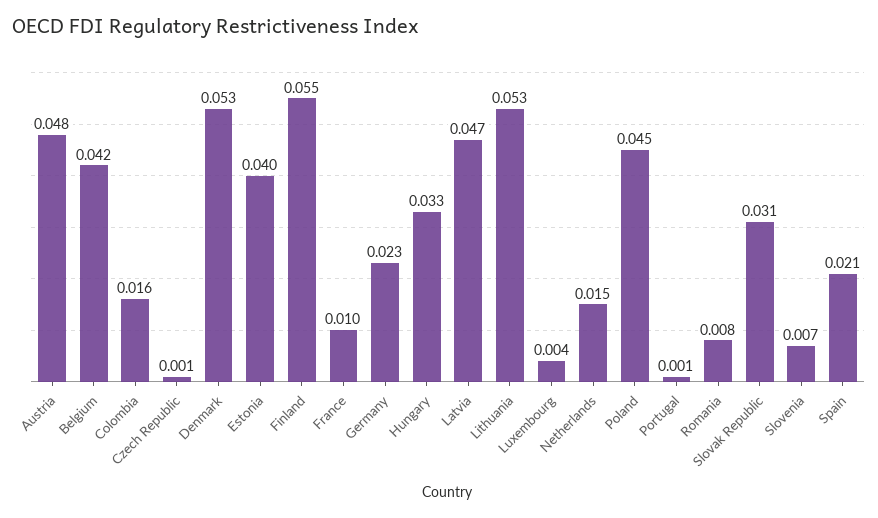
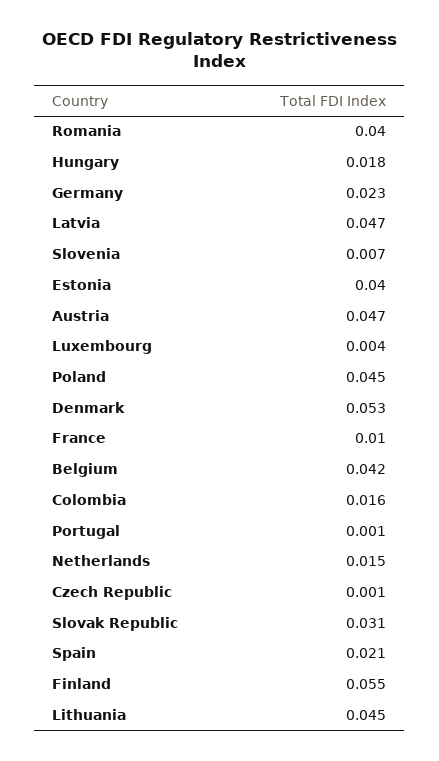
  {
-   "Austria": 0.048,
+   "Austria": 0.047,
    "Belgium": 0.042,
    "Colombia": 0.016,
    "Czech Republic": 0.001,
    "Denmark": 0.053,
    "Estonia": 0.04,
    "Finland": 0.055,
    "France": 0.01,
    "Germany": 0.023,
-   "Hungary": 0.033,
+   "Hungary": 0.018,
    "Latvia": 0.047,
-   "Lithuania": 0.053,
+   "Lithuania": 0.045,
    "Luxembourg": 0.004,
    "Netherlands": 0.015,
    "Poland": 0.045,
    "Portugal": 0.001,
-   "Romania": 0.008,
+   "Romania": 0.04,
    "Slovak Republic": 0.031,
    "Slovenia": 0.007,
    "Spain": 0.021
  }

